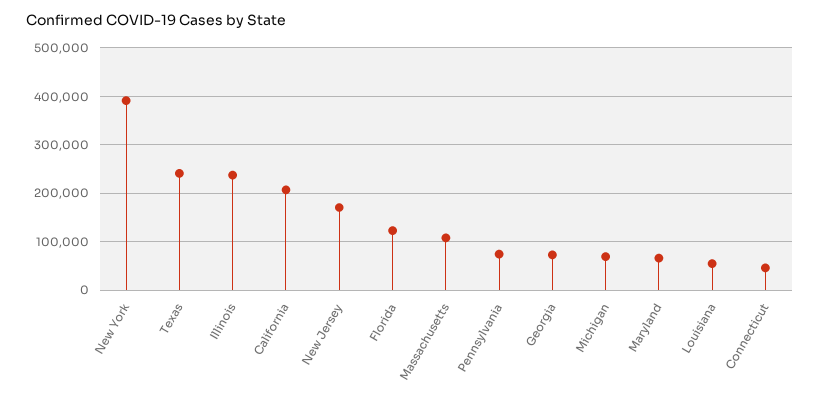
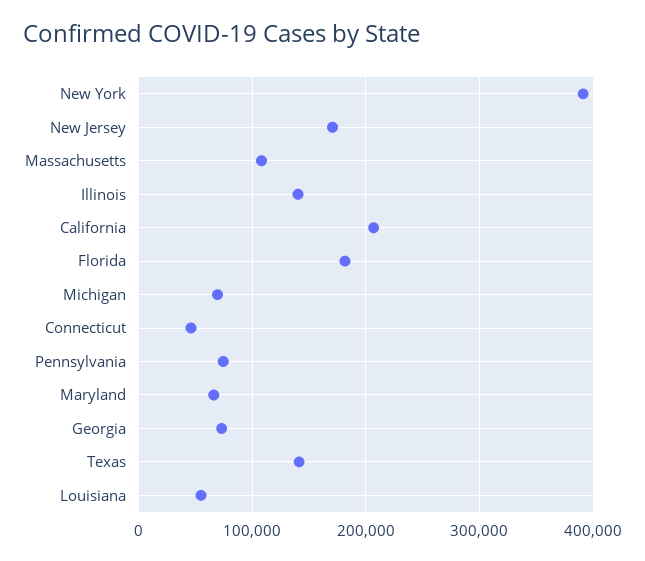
  {
    "New York": 390000,
-   "Texas": 240000,
+   "Texas": 140000,
-   "Illinois": 240000,
+   "Illinois": 140000,
    "California": 210000,
    "New Jersey": 170000,
-   "Florida": 120000,
+   "Florida": 180000,
    "Massachusetts": 110000,
    "Pennsylvania": 70000,
    "Georgia": 70000,
    "Michigan": 70000,
    "Maryland": 70000,
    "Louisiana": 50000,
    "Connecticut": 50000
  }

